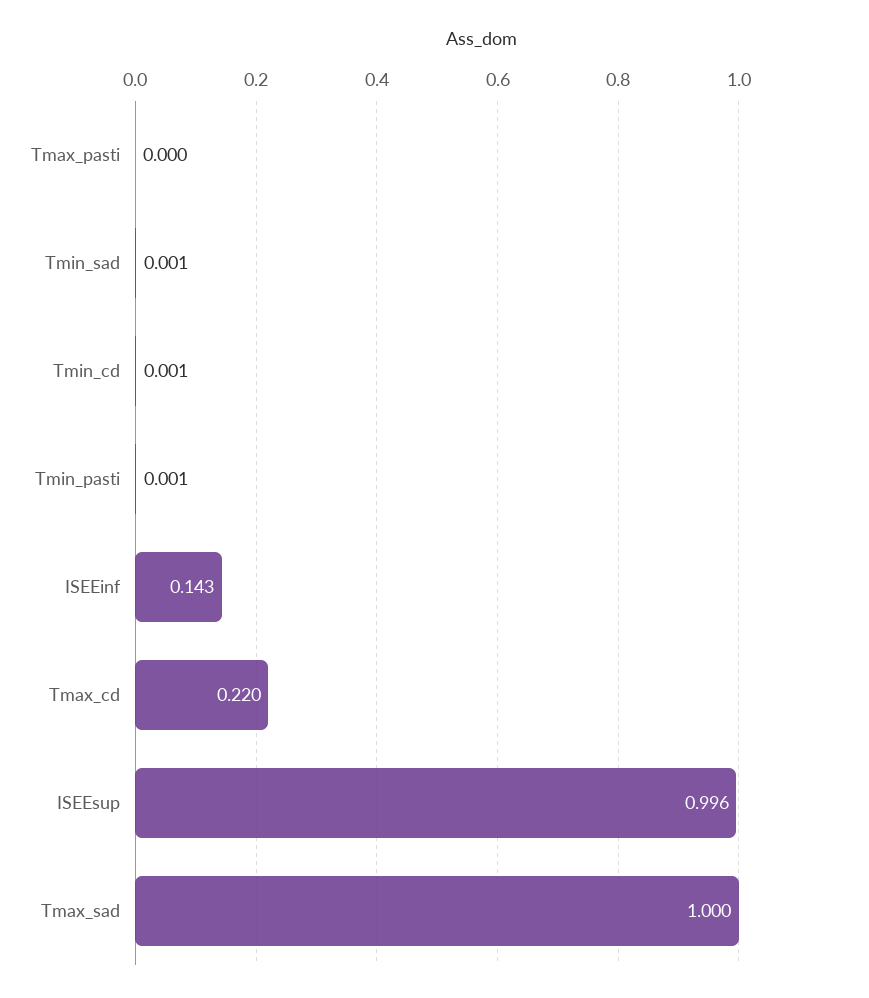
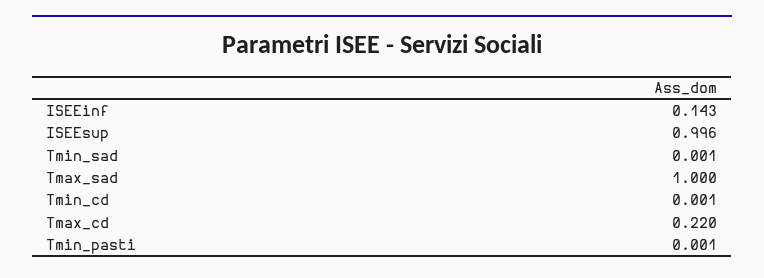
  {
-   "Tmax_pasti": 0,
    "Tmin_sad": 0.001,
    "Tmin_cd": 0.001,
    "Tmin_pasti": 0.001,
    "ISEEinf": 0.143,
    "Tmax_cd": 0.22,
    "ISEEsup": 0.996,
    "Tmax_sad": 1
  }

